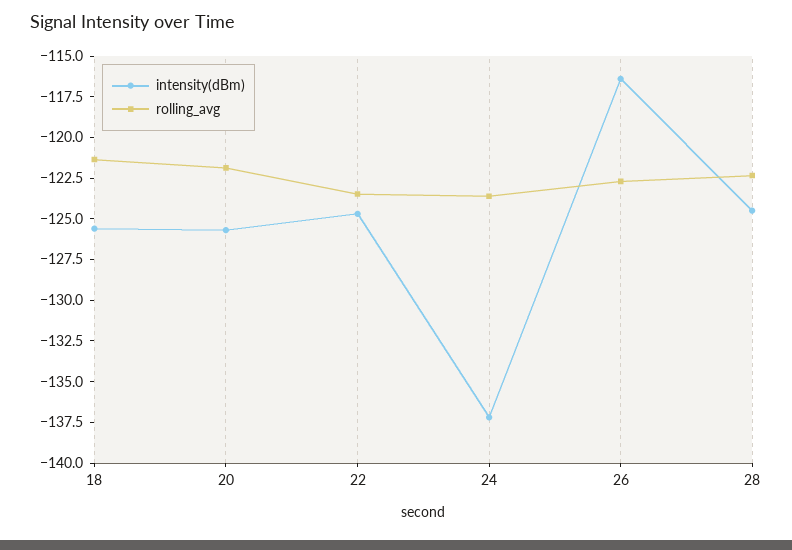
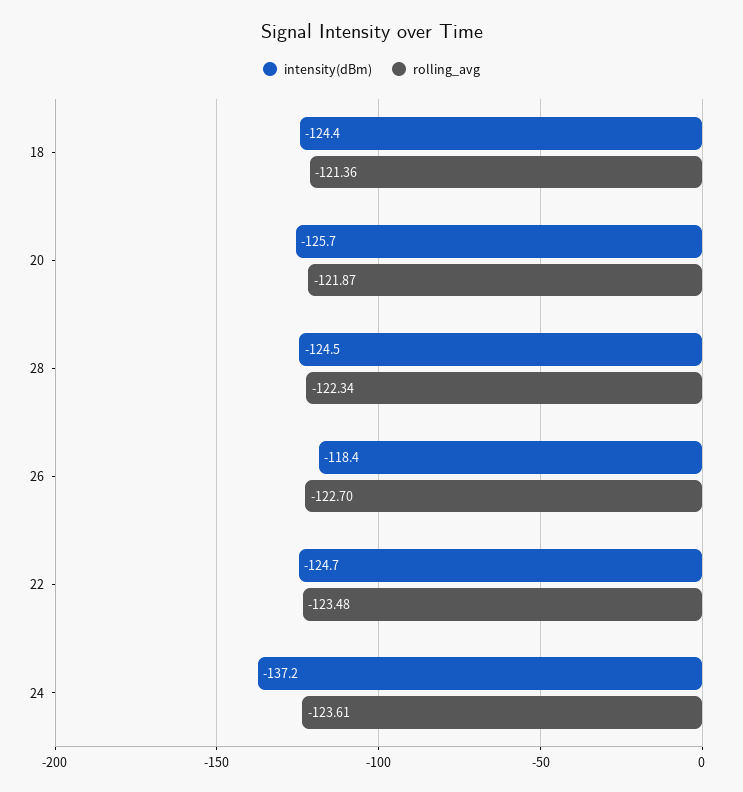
  {
    "intensity(dBm)": {
-     "18": -125.5,
+     "18": -124.4,
      "20": -125.7,
      "22": -124.7,
      "24": -137.2,
-     "26": -116.5,
+     "26": -118.4,
      "28": -124.5
    },
    "rolling_avg": {
      "18": -121.36,
      "20": -121.87,
      "22": -123.48,
      "24": -123.61,
      "26": -122.7,
      "28": -122.34
    }
  }

